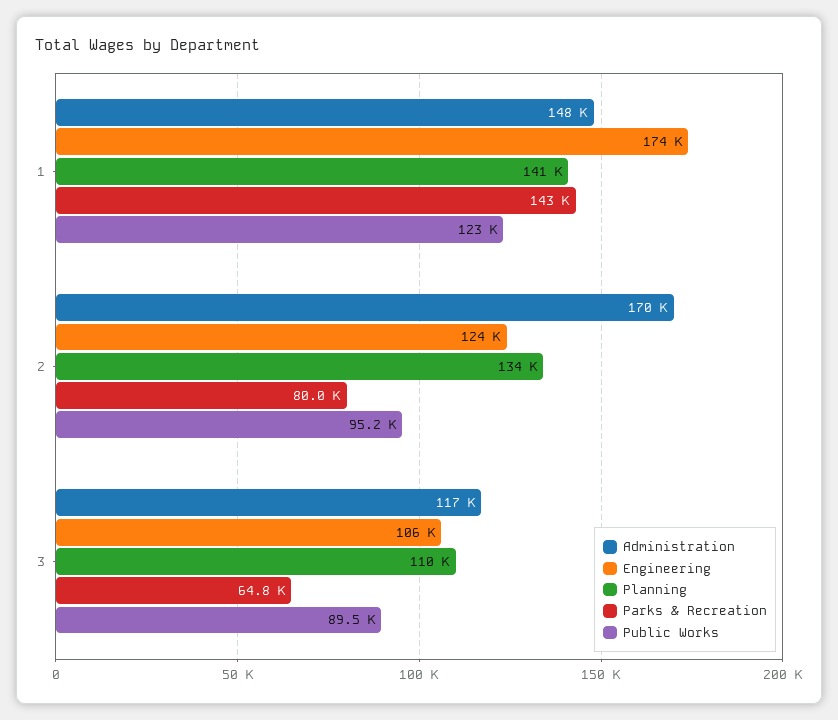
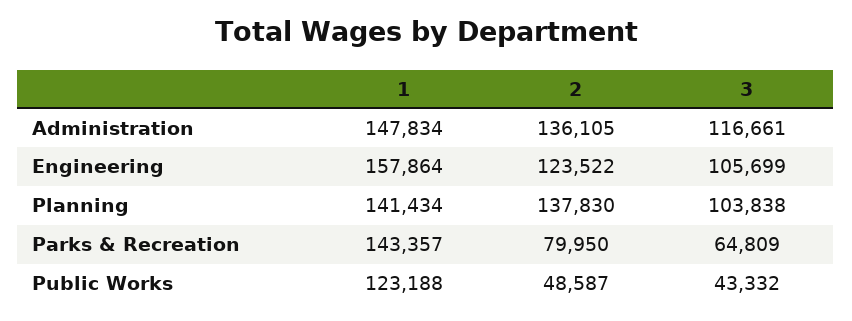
  {
    "Administration": {
      "1": 147834,
-     "2": 170000,
+     "2": 136105,
      "3": 116661
    },
    "Engineering": {
-     "1": 174000,
+     "1": 157864,
      "2": 123522,
      "3": 105699
    },
    "Planning": {
      "1": 141434,
-     "2": 134000,
+     "2": 137830,
-     "3": 110000
+     "3": 103838
    },
    "Parks & Recreation": {
      "1": 143357,
      "2": 79950,
      "3": 64809
    },
    "Public Works": {
      "1": 123188,
-     "2": 95200,
+     "2": 48587,
-     "3": 89500
+     "3": 43332
    }
  }

